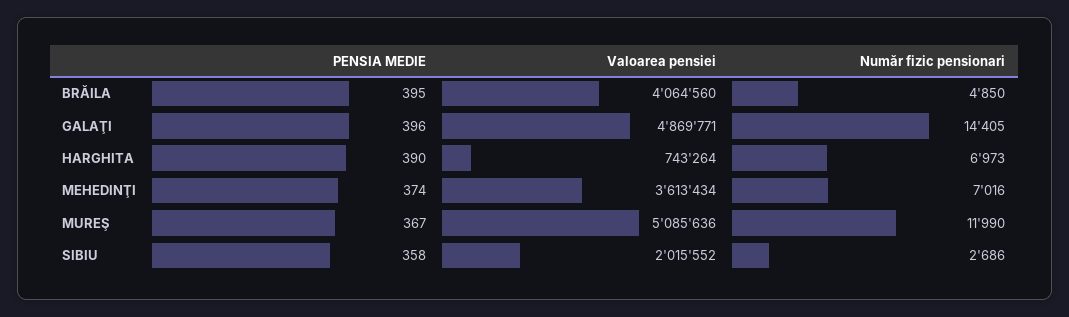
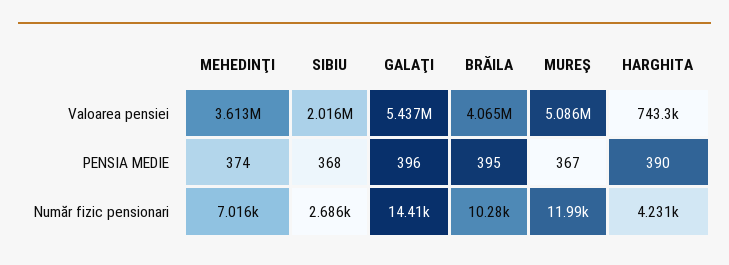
  {
    "PENSIA MEDIE": {
      "BRĂILA": 395,
      "GALAŢI": 396,
      "HARGHITA": 390,
      "MEHEDINŢI": 374,
      "MUREŞ": 367,
-     "SIBIU": 358
+     "SIBIU": 368
    },
    "Valoarea pensiei": {
      "BRĂILA": 4064560,
-     "GALAŢI": 4869771,
+     "GALAŢI": 5437000,
      "HARGHITA": 743264,
      "MEHEDINŢI": 3613434,
      "MUREŞ": 5085636,
      "SIBIU": 2015552
    },
    "Număr fizic pensionari": {
-     "BRĂILA": 4850,
+     "BRĂILA": 10280,
      "GALAŢI": 14405,
-     "HARGHITA": 6973,
+     "HARGHITA": 4231,
      "MEHEDINŢI": 7016,
      "MUREŞ": 11990,
      "SIBIU": 2686
    }
  }

